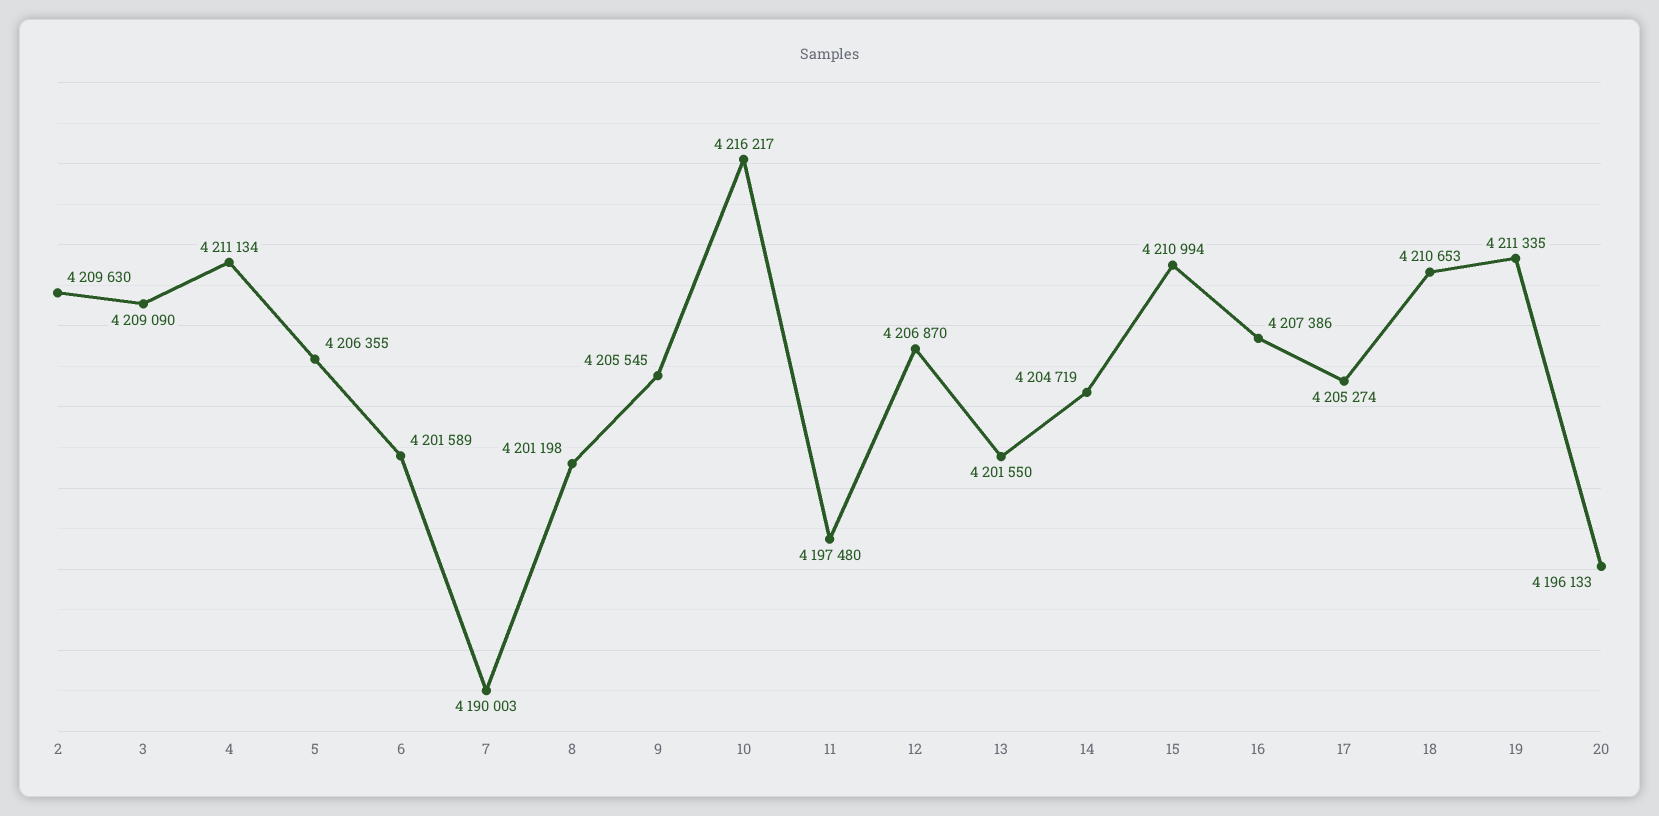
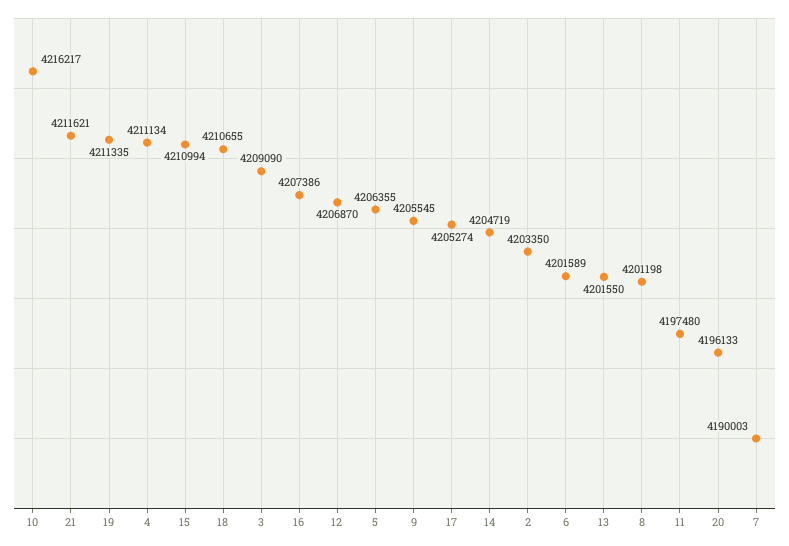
  {
-   "2": 4209630,
+   "2": 4203350,
    "3": 4209090,
    "4": 4211134,
    "5": 4206355,
    "6": 4201589,
    "7": 4190003,
    "8": 4201198,
    "9": 4205545,
    "10": 4216217,
    "11": 4197480,
    "12": 4206870,
    "13": 4201550,
    "14": 4204719,
    "15": 4210994,
    "16": 4207386,
    "17": 4205274,
-   "18": 4210653,
+   "18": 4210655,
    "19": 4211335,
-   "20": 4196133
+   "20": 4196133,
+   "21": 4211621
  }

